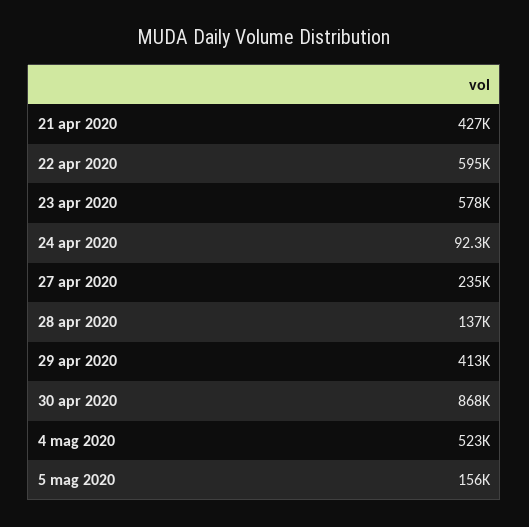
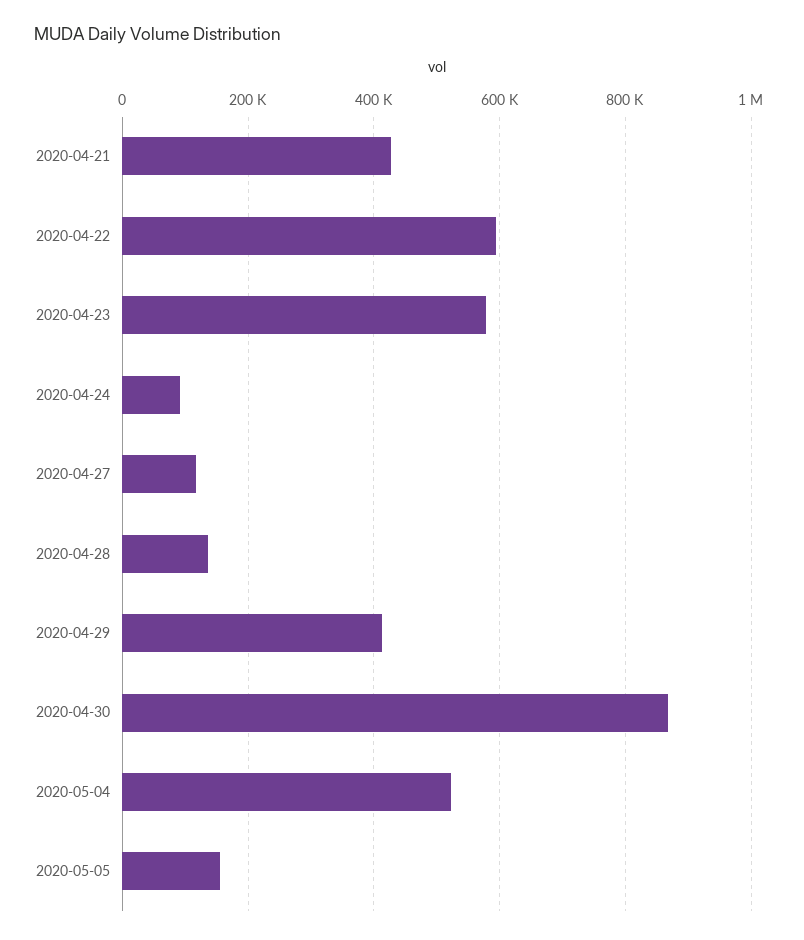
  {
    "21 apr 2020": 427000,
    "22 apr 2020": 595000,
    "23 apr 2020": 578000,
    "24 apr 2020": 92300,
-   "27 apr 2020": 235000,
+   "27 apr 2020": 120000,
    "28 apr 2020": 137000,
    "29 apr 2020": 413000,
    "30 apr 2020": 868000,
    "4 mag 2020": 523000,
    "5 mag 2020": 156000
  }

